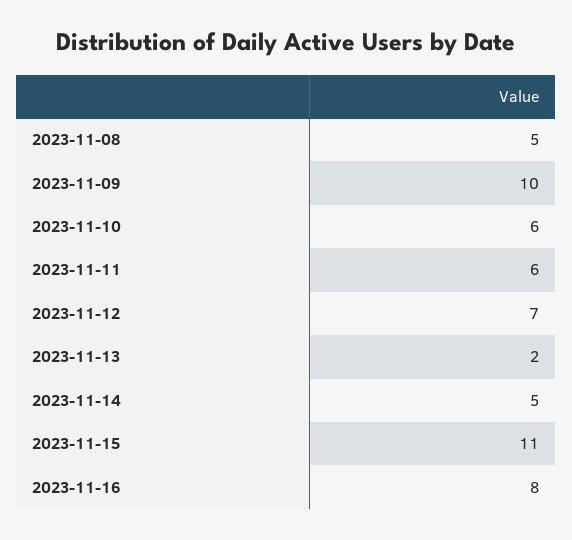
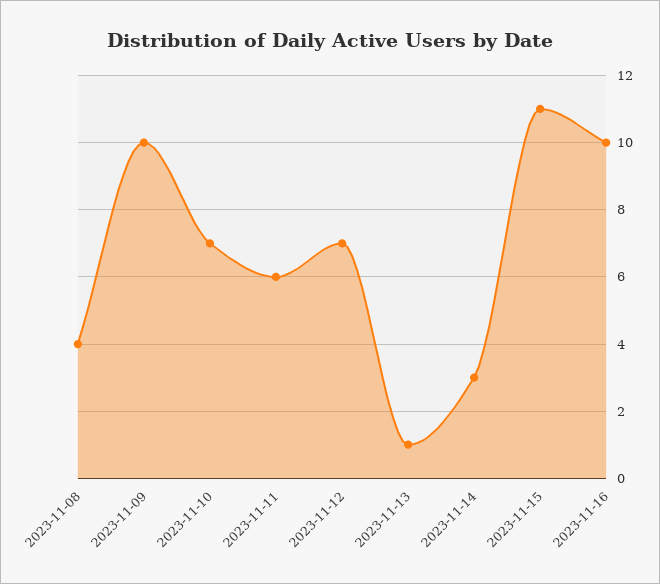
  {
-   "2023-11-08": 5,
+   "2023-11-08": 4,
    "2023-11-09": 10,
-   "2023-11-10": 6,
+   "2023-11-10": 7,
    "2023-11-11": 6,
    "2023-11-12": 7,
-   "2023-11-13": 2,
+   "2023-11-13": 1,
-   "2023-11-14": 5,
+   "2023-11-14": 3,
    "2023-11-15": 11,
-   "2023-11-16": 8
+   "2023-11-16": 10
  }

